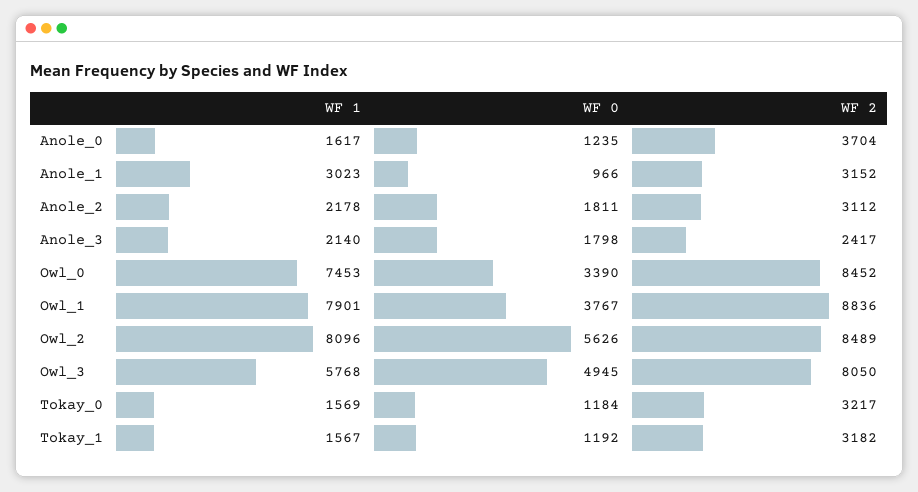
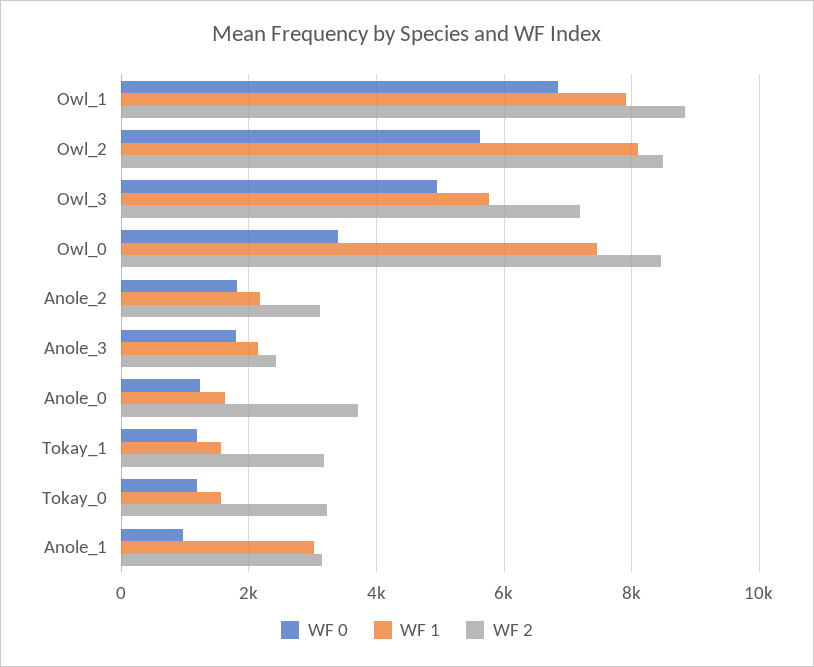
  {
    "WF 1": {
      "Anole_0": 1617,
      "Anole_1": 3023,
      "Anole_2": 2178,
      "Anole_3": 2140,
      "Owl_0": 7453,
      "Owl_1": 7901,
      "Owl_2": 8096,
      "Owl_3": 5768,
      "Tokay_0": 1569,
      "Tokay_1": 1567
    },
    "WF 0": {
      "Anole_0": 1235,
      "Anole_1": 966,
      "Anole_2": 1811,
      "Anole_3": 1798,
      "Owl_0": 3390,
-     "Owl_1": 3767,
+     "Owl_1": 6800,
      "Owl_2": 5626,
      "Owl_3": 4945,
      "Tokay_0": 1184,
      "Tokay_1": 1192
    },
    "WF 2": {
      "Anole_0": 3704,
      "Anole_1": 3152,
      "Anole_2": 3112,
      "Anole_3": 2417,
      "Owl_0": 8452,
      "Owl_1": 8836,
      "Owl_2": 8489,
-     "Owl_3": 8050,
+     "Owl_3": 7200,
      "Tokay_0": 3217,
      "Tokay_1": 3182
    }
  }

